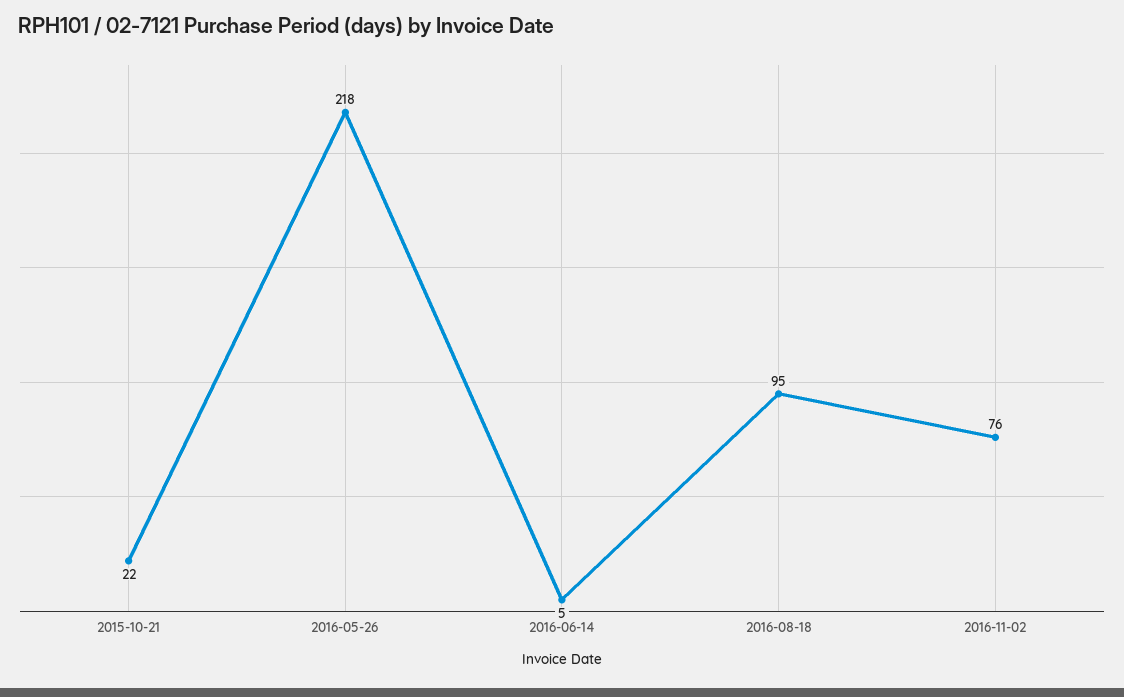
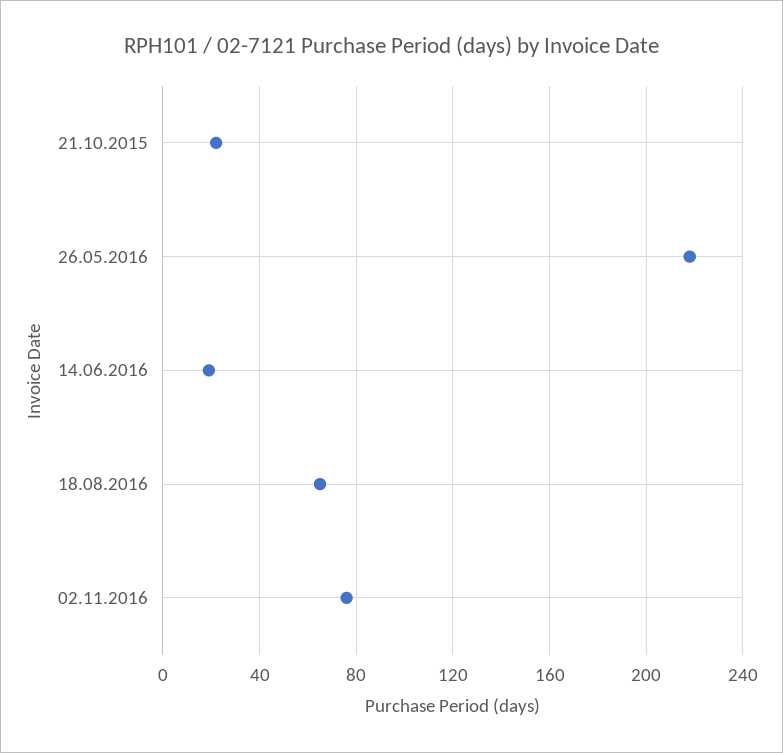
  {
    "2015-10-21": 22,
    "2016-05-26": 218,
-   "2016-06-14": 5,
+   "2016-06-14": 20,
-   "2016-08-18": 95,
+   "2016-08-18": 65,
    "2016-11-02": 76
  }

